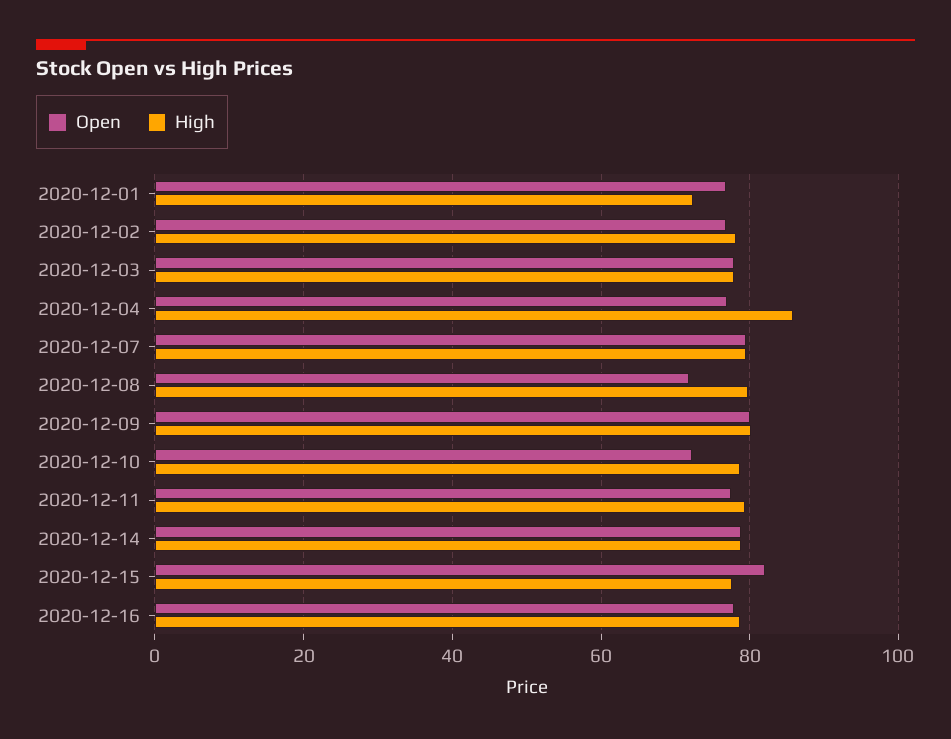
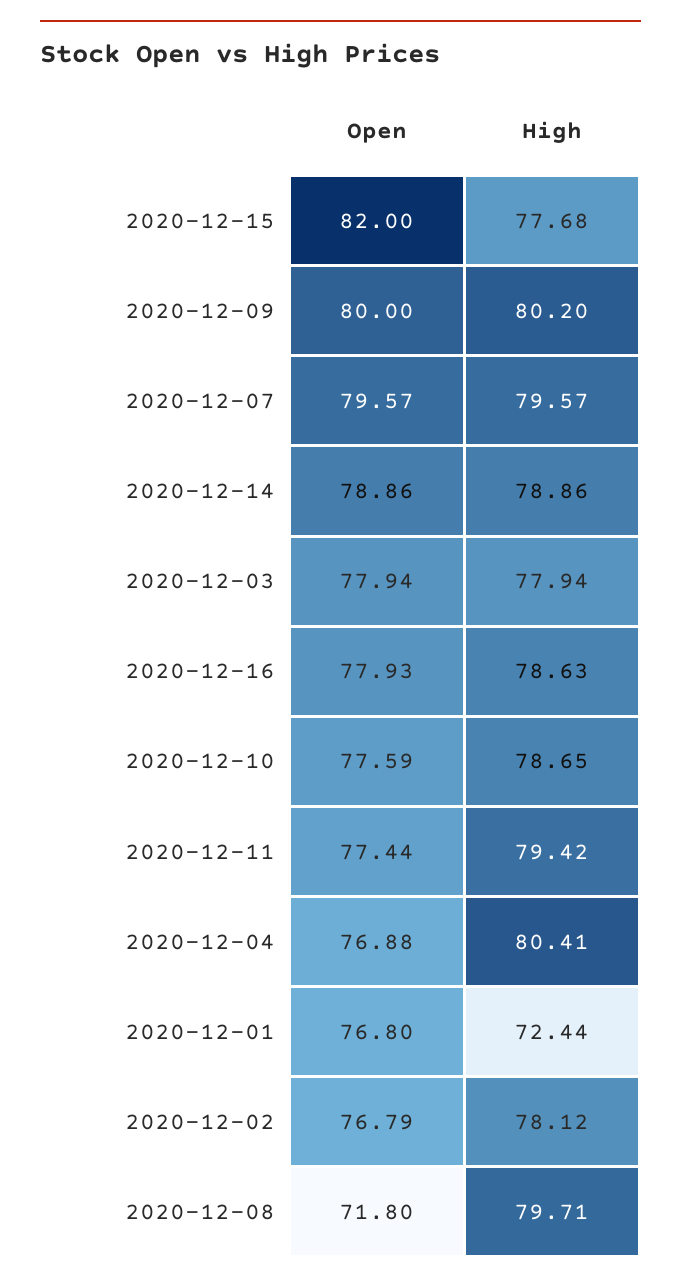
  {
    "Open": {
      "2020-12-01": 76.8,
      "2020-12-02": 76.79,
      "2020-12-03": 77.94,
      "2020-12-04": 76.88,
      "2020-12-07": 79.57,
      "2020-12-08": 71.8,
      "2020-12-09": 80,
-     "2020-12-10": 72,
+     "2020-12-10": 77.59,
      "2020-12-11": 77.44,
      "2020-12-14": 78.86,
      "2020-12-15": 82,
      "2020-12-16": 77.93
    },
    "High": {
      "2020-12-01": 72.44,
      "2020-12-02": 78.12,
      "2020-12-03": 77.94,
-     "2020-12-04": 86,
+     "2020-12-04": 80.41,
      "2020-12-07": 79.57,
      "2020-12-08": 79.71,
      "2020-12-09": 80.2,
      "2020-12-10": 78.65,
      "2020-12-11": 79.42,
      "2020-12-14": 78.86,
      "2020-12-15": 77.68,
      "2020-12-16": 78.63
    }
  }

